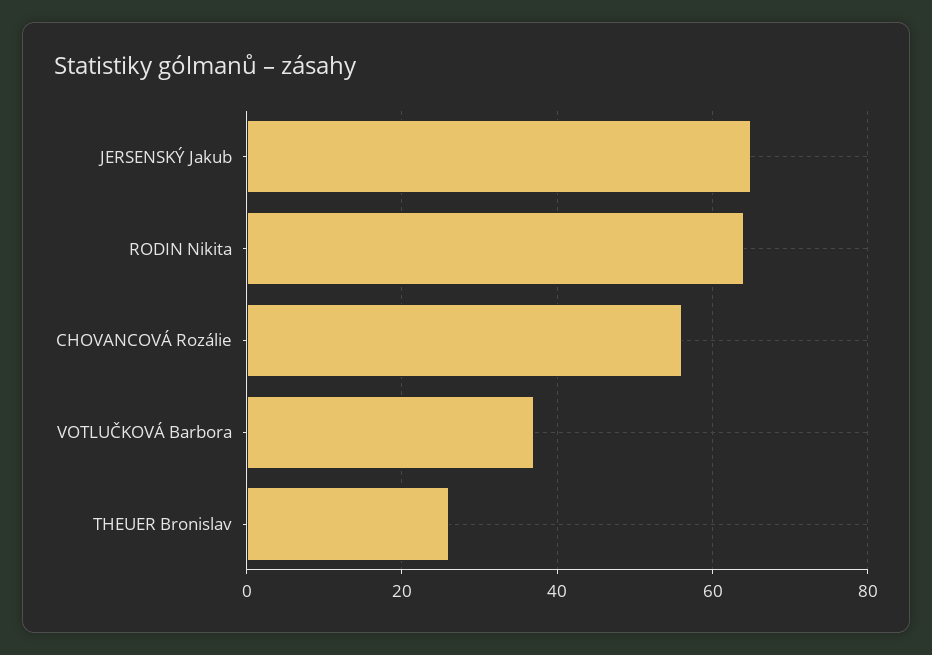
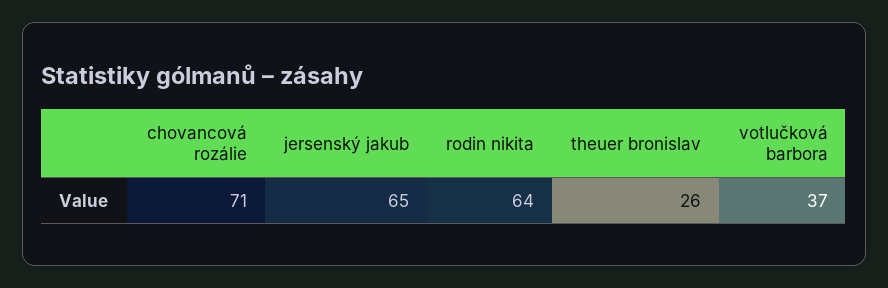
  {
    "JERSENSKÝ Jakub": 65,
    "RODIN Nikita": 64,
-   "CHOVANCOVÁ Rozálie": 55,
+   "CHOVANCOVÁ Rozálie": 71,
    "VOTLUČKOVÁ Barbora": 37,
    "THEUER Bronislav": 26
  }

